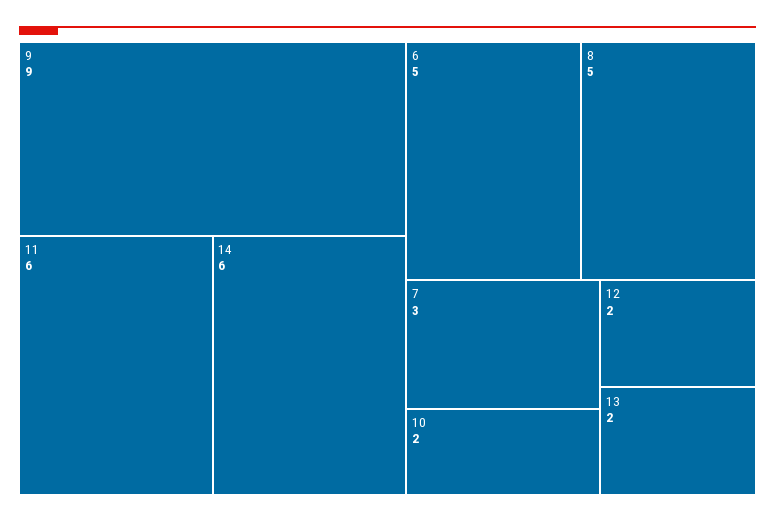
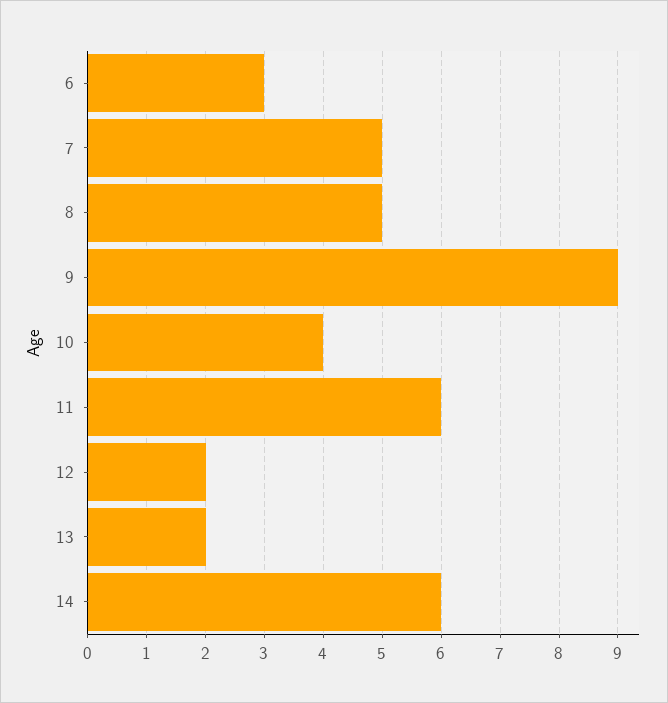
  {
    "9": 9,
    "11": 6,
    "14": 6,
-   "6": 5,
+   "6": 3,
    "8": 5,
-   "7": 3,
+   "7": 5,
-   "10": 2,
+   "10": 4,
    "12": 2,
    "13": 2
  }

